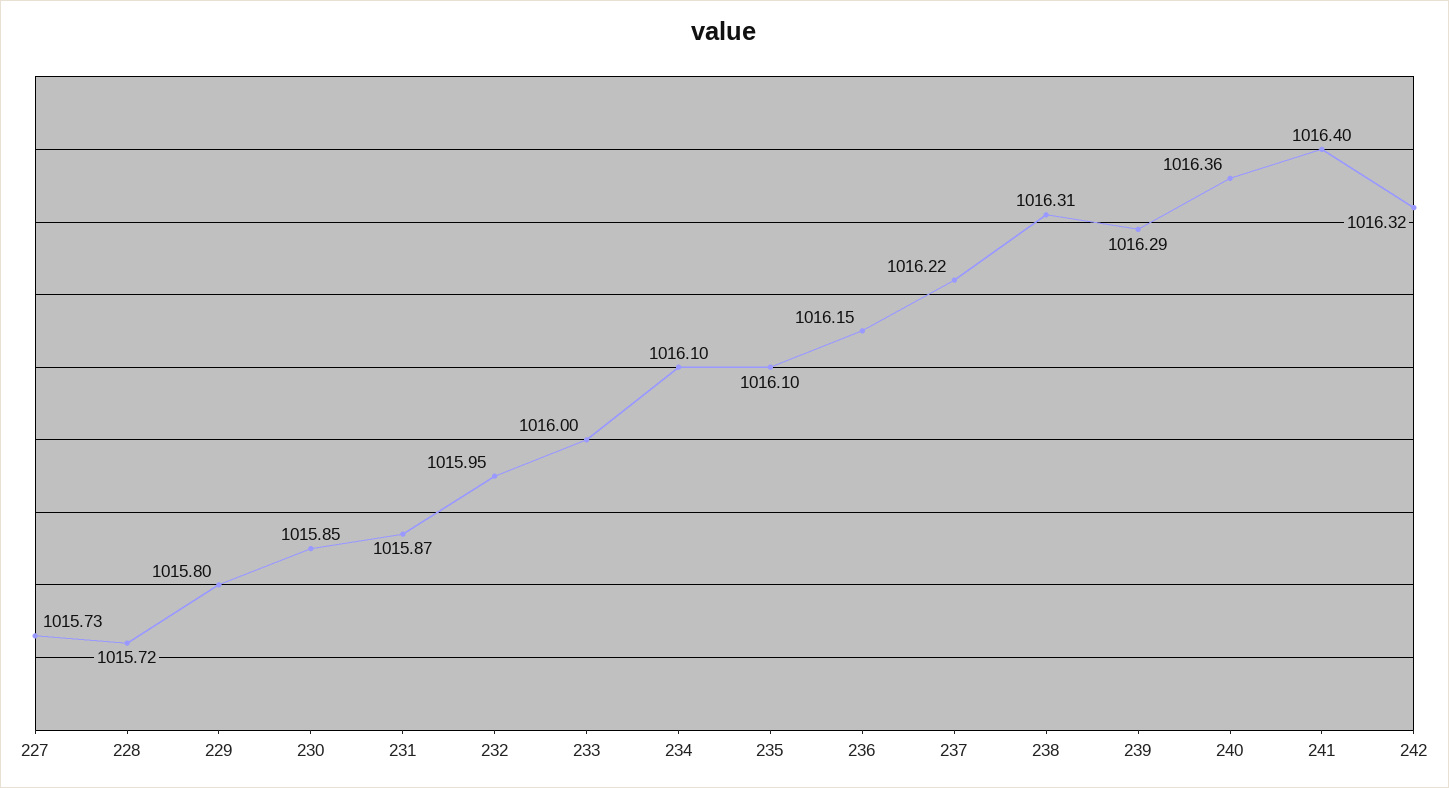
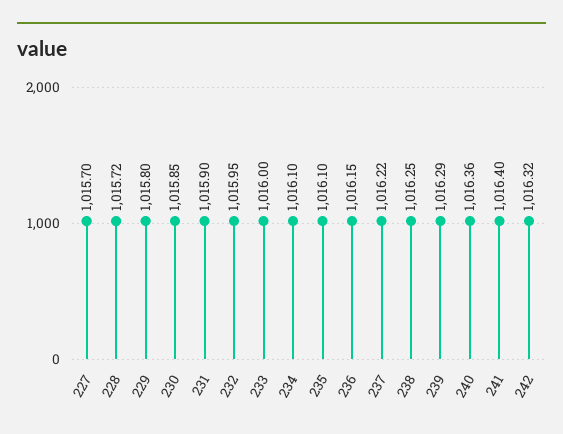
  {
-   "227": 1015.73,
+   "227": 1015.7,
    "228": 1015.72,
    "229": 1015.8,
    "230": 1015.85,
-   "231": 1015.87,
+   "231": 1015.9,
    "232": 1015.95,
    "233": 1016,
    "234": 1016.1,
    "235": 1016.1,
    "236": 1016.15,
    "237": 1016.22,
-   "238": 1016.31,
+   "238": 1016.25,
    "239": 1016.29,
    "240": 1016.36,
    "241": 1016.4,
    "242": 1016.32
  }

